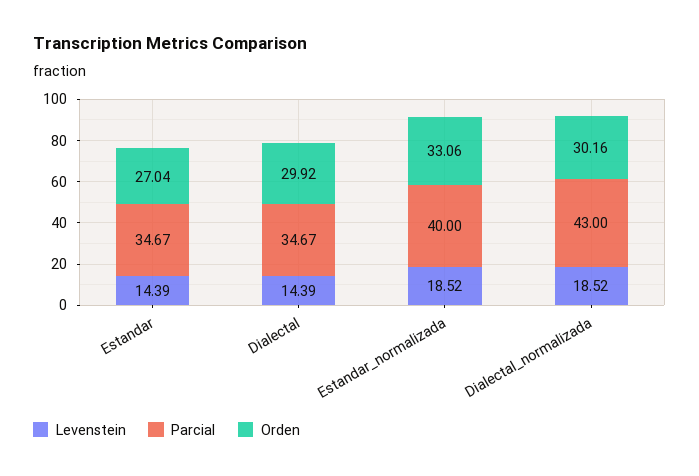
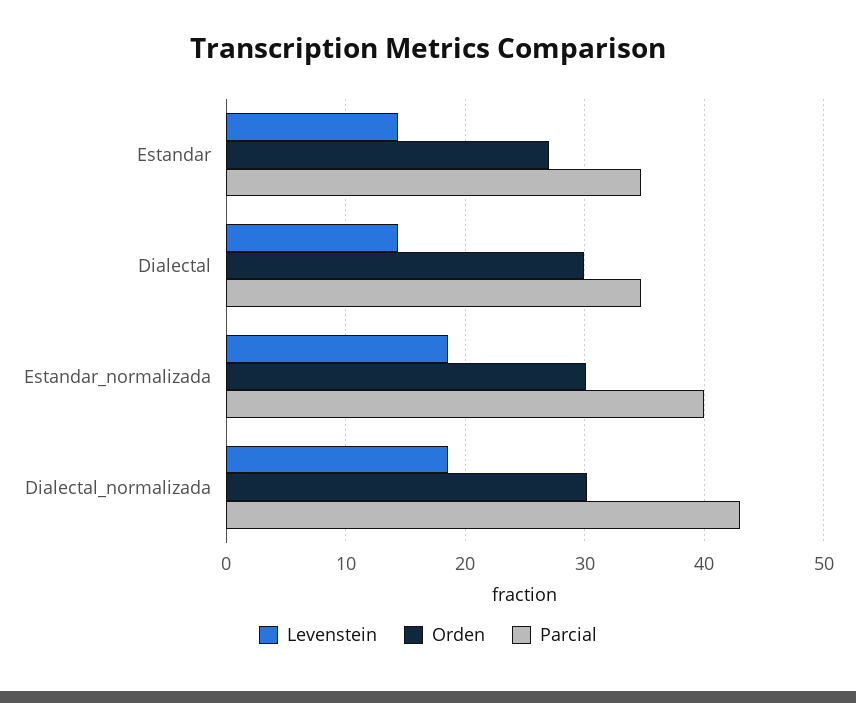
  {
    "Levenstein": {
      "Estandar": 14.39,
      "Dialectal": 14.39,
      "Estandar_normalizada": 18.52,
      "Dialectal_normalizada": 18.52
    },
    "Parcial": {
      "Estandar": 34.67,
      "Dialectal": 34.67,
      "Estandar_normalizada": 40,
      "Dialectal_normalizada": 43
    },
    "Orden": {
      "Estandar": 27.04,
      "Dialectal": 29.92,
-     "Estandar_normalizada": 33.06,
+     "Estandar_normalizada": 30,
      "Dialectal_normalizada": 30.16
    }
  }

